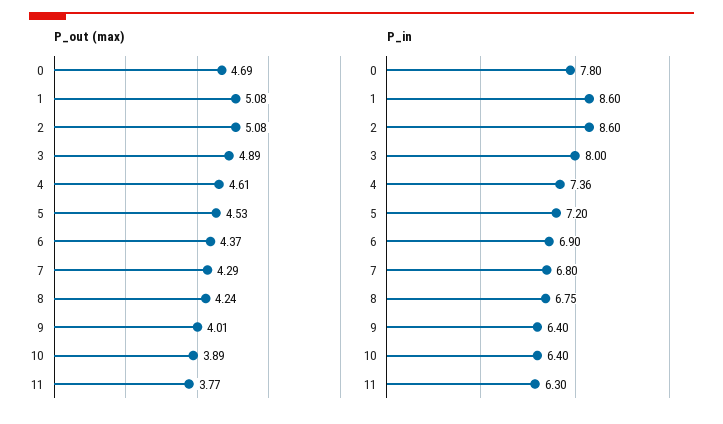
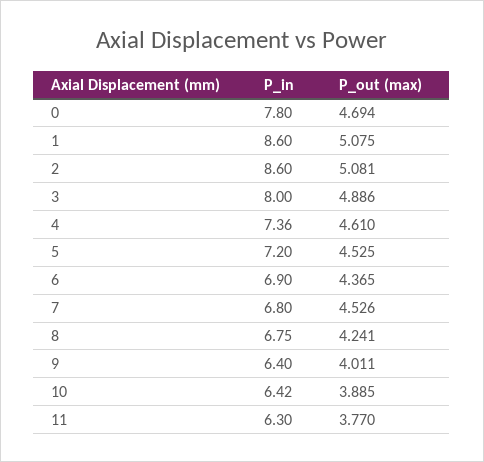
  {
    "P_out (max)": {
      "0": 4.694,
      "1": 5.075,
      "2": 5.081,
      "3": 4.886,
      "4": 4.61,
      "5": 4.525,
      "6": 4.365,
-     "7": 4.29,
+     "7": 4.526,
      "8": 4.241,
      "9": 4.011,
      "10": 3.885,
      "11": 3.77
    },
    "P_in": {
      "0": 7.8,
      "1": 8.6,
      "2": 8.6,
      "3": 8,
      "4": 7.36,
      "5": 7.2,
      "6": 6.9,
      "7": 6.8,
      "8": 6.75,
      "9": 6.4,
-     "10": 6.4,
+     "10": 6.42,
      "11": 6.3
    }
  }

